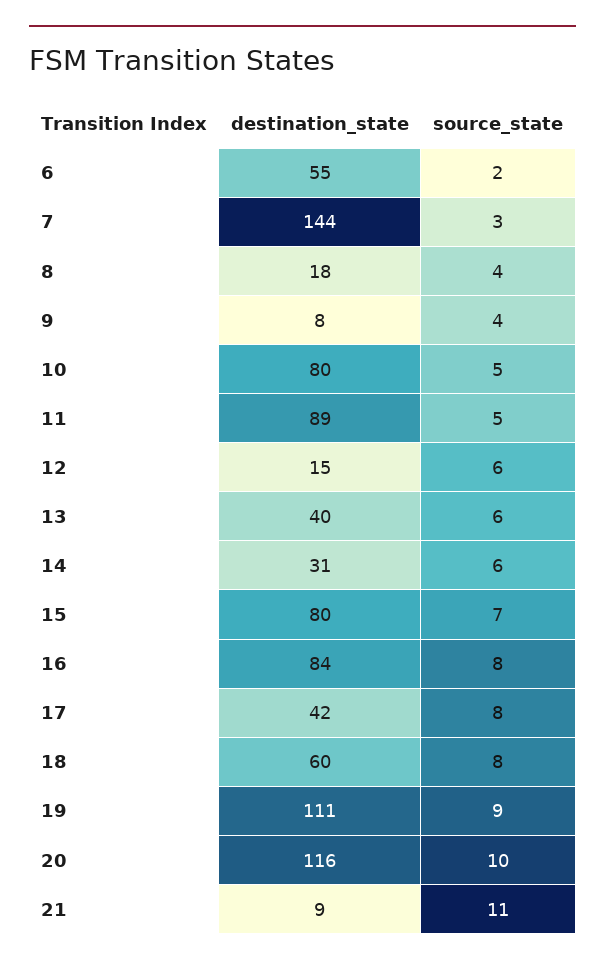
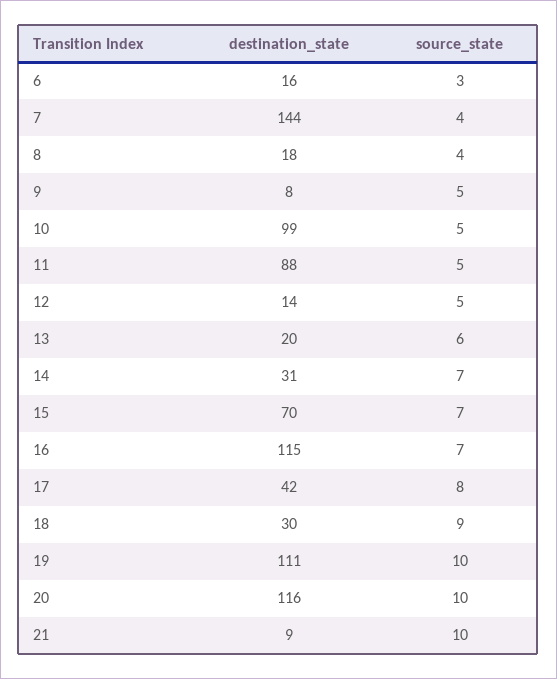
  {
    "destination_state": {
-     "6": 55,
+     "6": 16,
      "7": 144,
      "8": 18,
      "9": 8,
-     "10": 80,
+     "10": 99,
-     "11": 89,
+     "11": 88,
-     "12": 15,
+     "12": 14,
-     "13": 40,
+     "13": 20,
      "14": 31,
-     "15": 80,
+     "15": 70,
-     "16": 84,
+     "16": 115,
      "17": 42,
-     "18": 60,
+     "18": 30,
      "19": 111,
      "20": 116,
      "21": 9
    },
    "source_state": {
-     "6": 2,
+     "6": 3,
-     "7": 3,
+     "7": 4,
      "8": 4,
-     "9": 4,
+     "9": 5,
      "10": 5,
      "11": 5,
-     "12": 6,
+     "12": 5,
      "13": 6,
-     "14": 6,
+     "14": 7,
      "15": 7,
-     "16": 8,
+     "16": 7,
      "17": 8,
-     "18": 8,
+     "18": 9,
-     "19": 9,
+     "19": 10,
      "20": 10,
-     "21": 11
+     "21": 10
    }
  }

